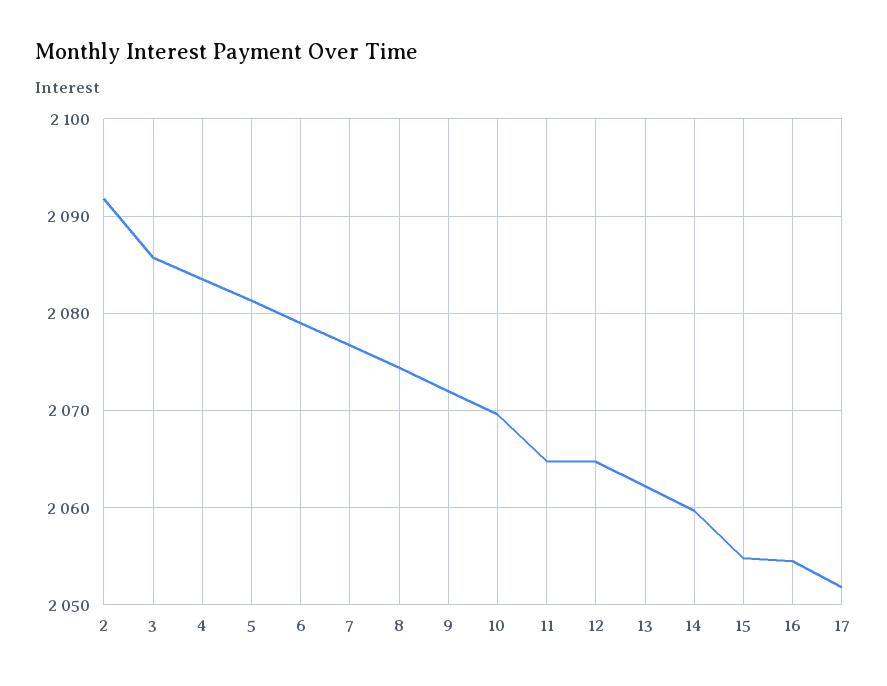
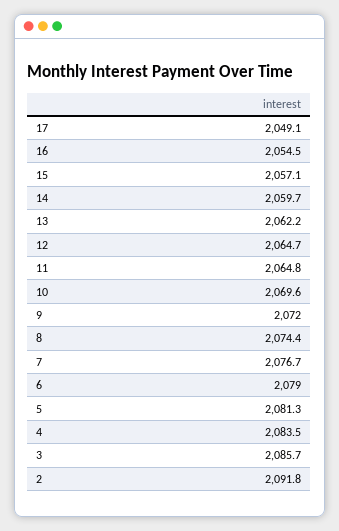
  {
    "2": 2091.8,
    "3": 2085.7,
    "4": 2083.5,
    "5": 2081.3,
    "6": 2079,
    "7": 2076.7,
    "8": 2074.4,
    "9": 2072,
    "10": 2069.6,
    "11": 2064.8,
    "12": 2064.7,
    "13": 2062.2,
    "14": 2059.7,
-   "15": 2055,
+   "15": 2057.1,
    "16": 2054.5,
-   "17": 2052
+   "17": 2049.1
  }

